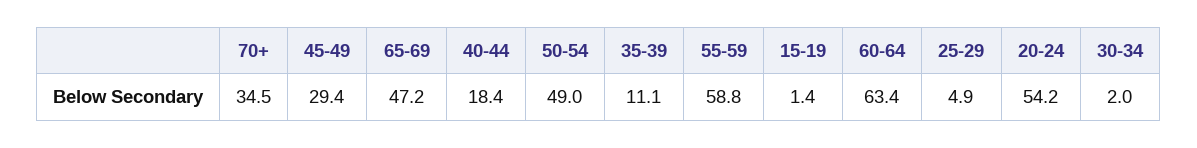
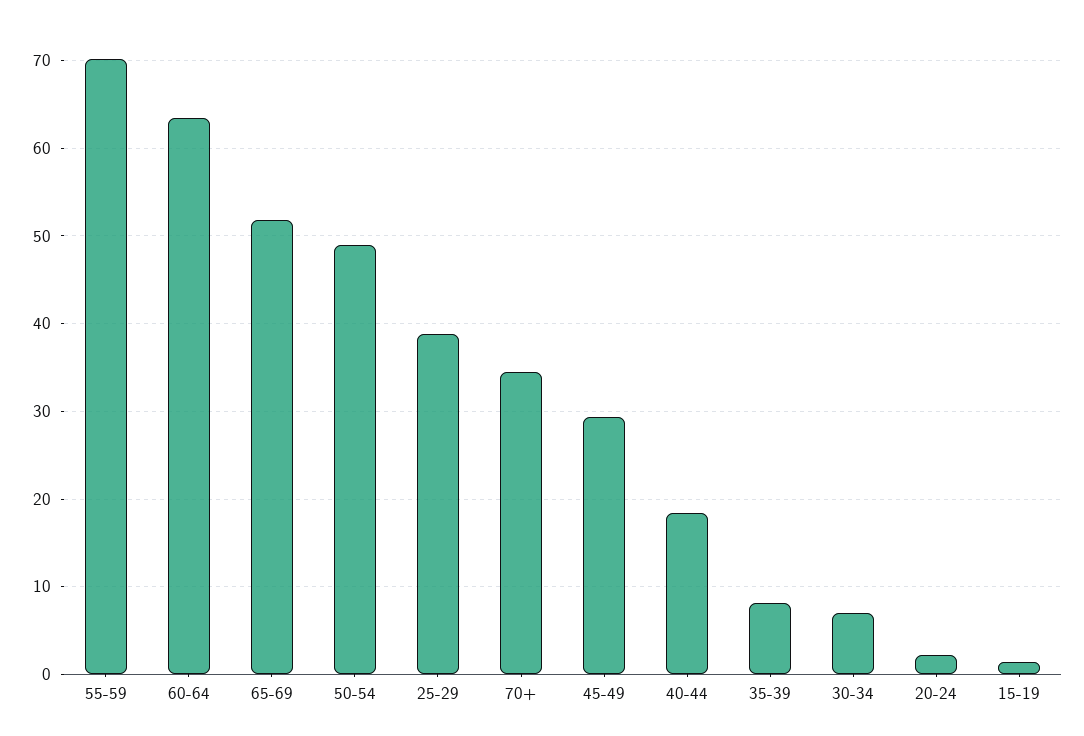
  {
    "70+": 34.5,
    "45-49": 29.4,
-   "65-69": 47.2,
+   "65-69": 52,
    "40-44": 18.4,
    "50-54": 49,
-   "35-39": 11.1,
+   "35-39": 8,
-   "55-59": 58.8,
+   "55-59": 70,
    "15-19": 1.4,
    "60-64": 63.4,
-   "25-29": 4.9,
+   "25-29": 39,
-   "20-24": 54.2,
+   "20-24": 2,
-   "30-34": 2
+   "30-34": 7
  }

